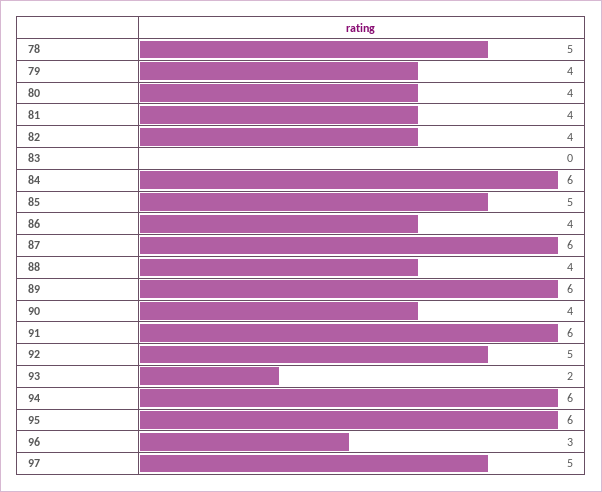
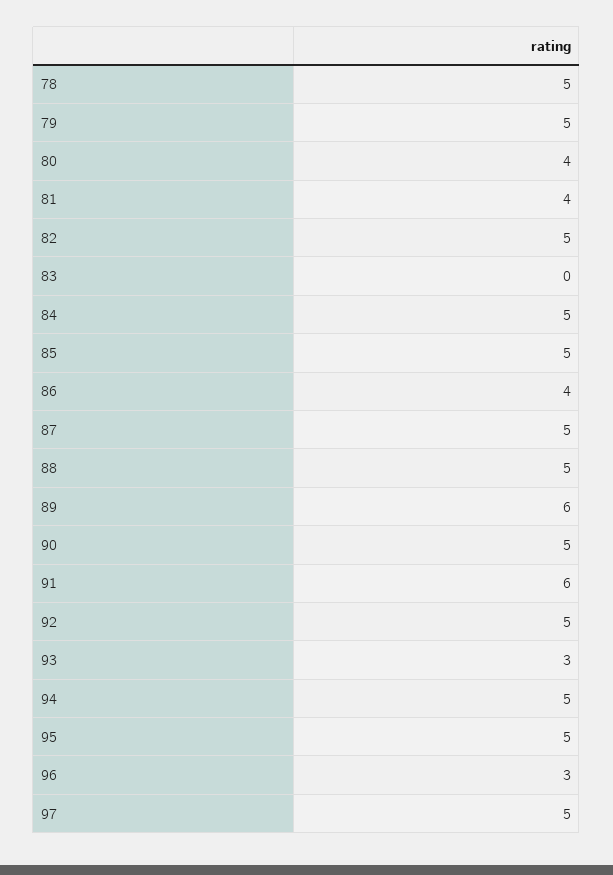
  {
    "78": 5,
-   "79": 4,
+   "79": 5,
    "80": 4,
    "81": 4,
-   "82": 4,
+   "82": 5,
    "83": 0,
-   "84": 6,
+   "84": 5,
    "85": 5,
    "86": 4,
-   "87": 6,
+   "87": 5,
-   "88": 4,
+   "88": 5,
    "89": 6,
-   "90": 4,
+   "90": 5,
    "91": 6,
    "92": 5,
-   "93": 2,
+   "93": 3,
-   "94": 6,
+   "94": 5,
-   "95": 6,
+   "95": 5,
    "96": 3,
    "97": 5
  }

